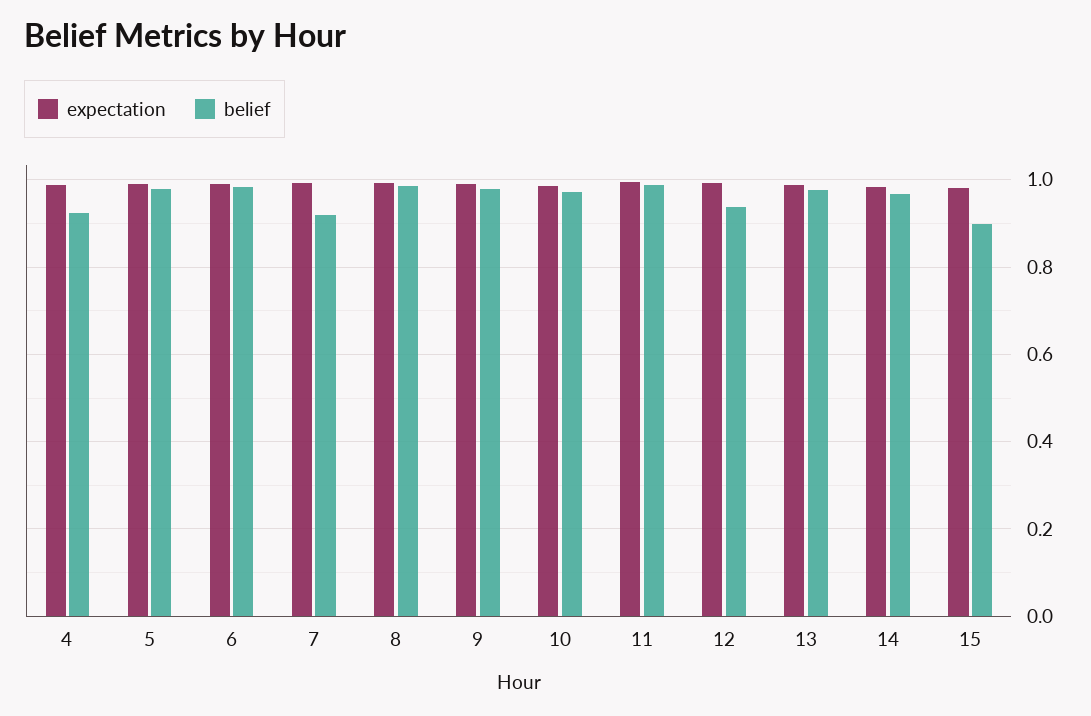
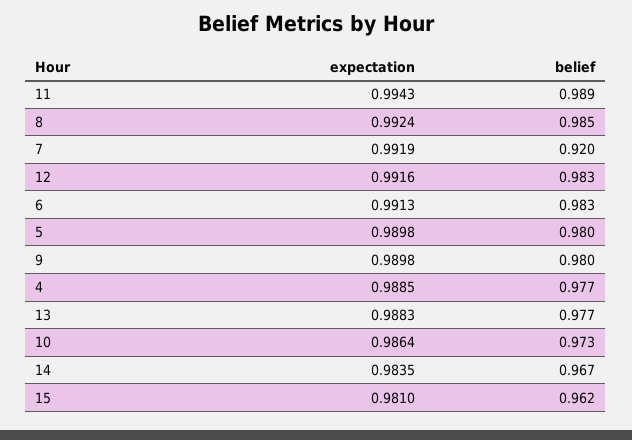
  {
    "expectation": {
      "4": 0.9885,
      "5": 0.9898,
      "6": 0.9913,
      "7": 0.9919,
      "8": 0.9924,
      "9": 0.9898,
      "10": 0.9864,
      "11": 0.9943,
      "12": 0.9916,
      "13": 0.9883,
      "14": 0.9835,
      "15": 0.981
    },
    "belief": {
-     "4": 0.92,
+     "4": 0.977,
      "5": 0.98,
      "6": 0.983,
      "7": 0.92,
      "8": 0.985,
      "9": 0.98,
      "10": 0.973,
      "11": 0.989,
-     "12": 0.94,
+     "12": 0.983,
      "13": 0.977,
      "14": 0.967,
-     "15": 0.9
+     "15": 0.962
    }
  }

